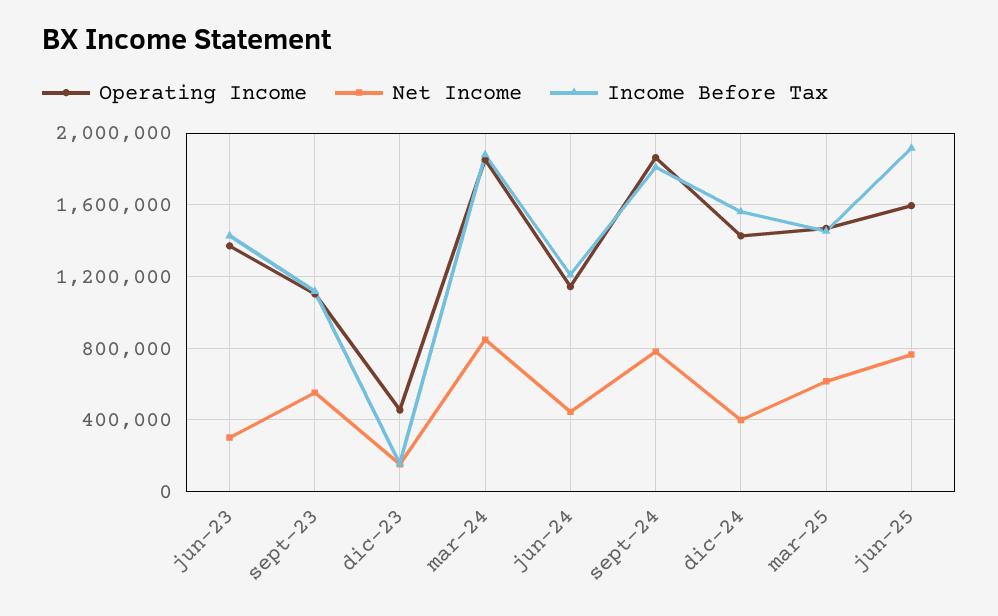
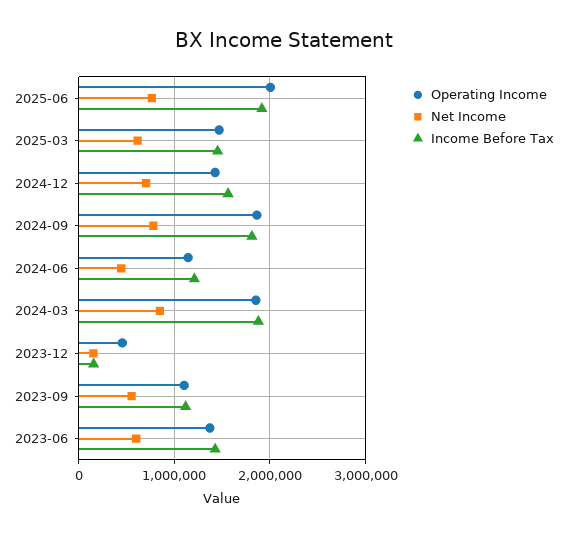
  {
    "Operating Income": {
      "jun-23": 1350000,
      "sept-23": 1100000,
      "dic-23": 450000,
      "mar-24": 1850000,
      "jun-24": 1150000,
      "sept-24": 1850000,
      "dic-24": 1450000,
      "mar-25": 1450000,
-     "jun-25": 1600000
+     "jun-25": 2000000
    },
    "Net Income": {
-     "jun-23": 300000,
+     "jun-23": 600000,
      "sept-23": 550000,
      "dic-23": 150000,
      "mar-24": 850000,
      "jun-24": 450000,
      "sept-24": 800000,
-     "dic-24": 400000,
+     "dic-24": 700000,
      "mar-25": 600000,
      "jun-25": 750000
    },
    "Income Before Tax": {
      "jun-23": 1450000,
      "sept-23": 1100000,
      "dic-23": 150000,
      "mar-24": 1900000,
      "jun-24": 1200000,
      "sept-24": 1800000,
      "dic-24": 1550000,
      "mar-25": 1450000,
      "jun-25": 1900000
    }
  }

